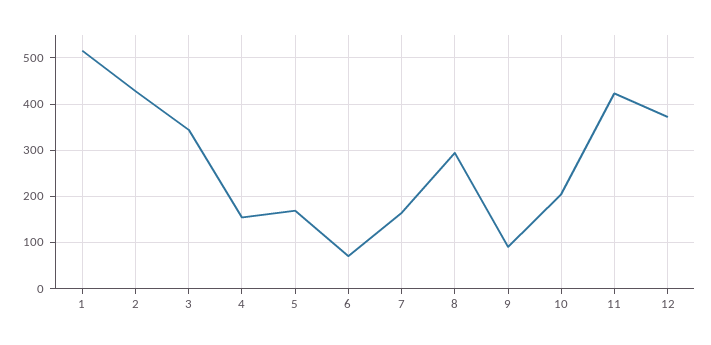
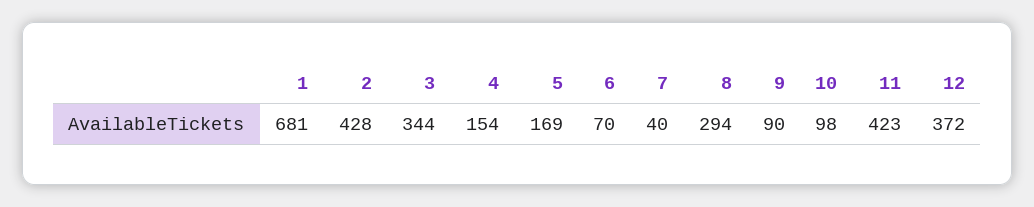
  {
-   "1": 520,
+   "1": 681,
    "2": 428,
    "3": 344,
    "4": 154,
    "5": 169,
    "6": 70,
-   "7": 160,
+   "7": 40,
    "8": 294,
    "9": 90,
-   "10": 200,
+   "10": 98,
    "11": 423,
    "12": 372
  }

